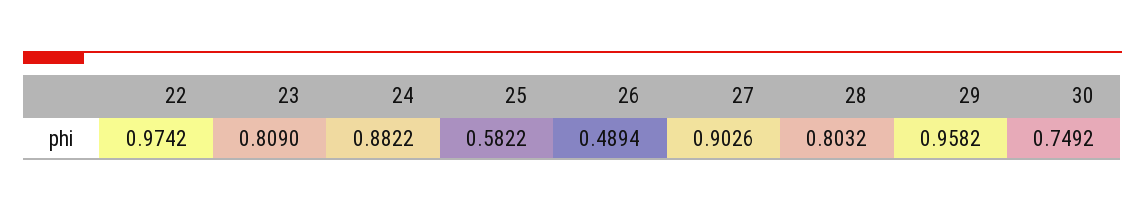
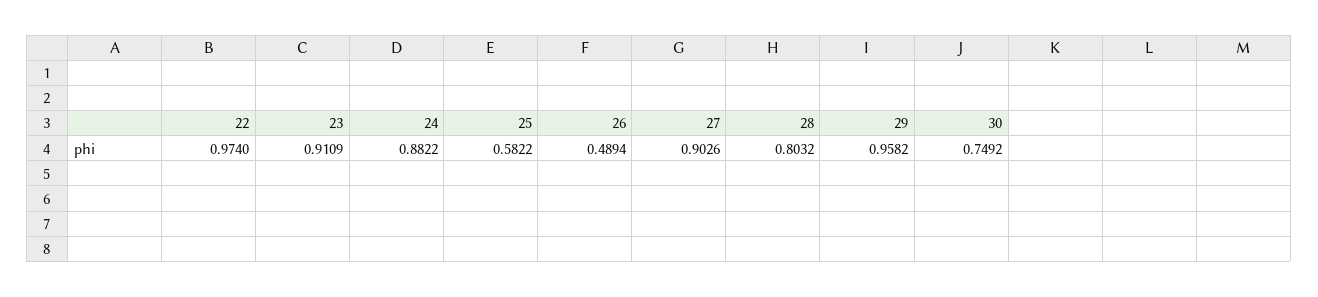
  {
-   "22": 0.9742,
+   "22": 0.974,
-   "23": 0.809,
+   "23": 0.9109,
    "24": 0.8822,
    "25": 0.5822,
    "26": 0.4894,
    "27": 0.9026,
    "28": 0.8032,
    "29": 0.9582,
    "30": 0.7492
  }

